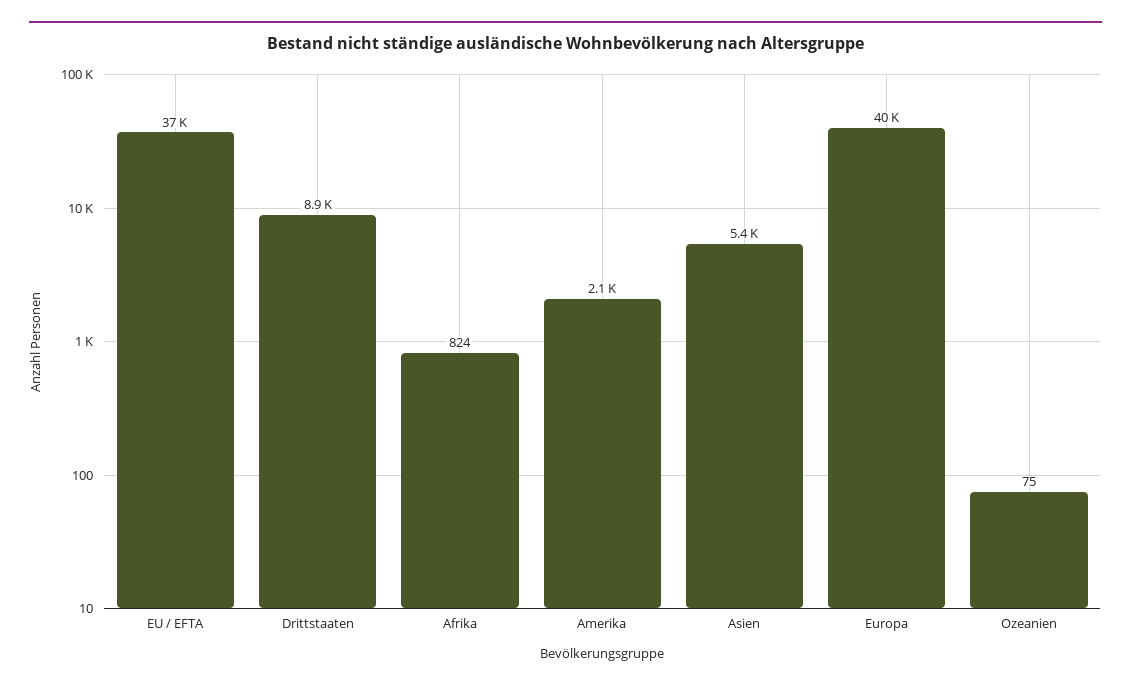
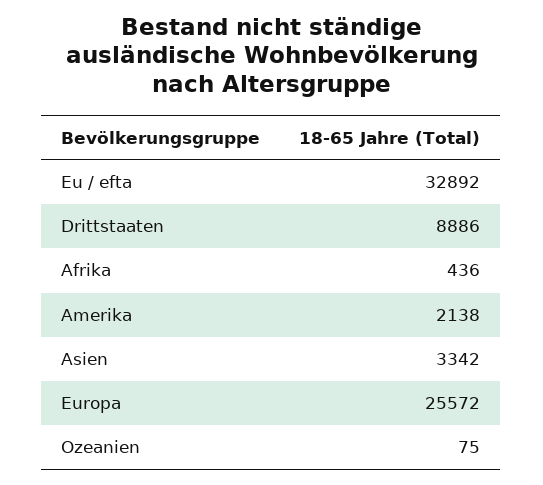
  {
-   "EU / EFTA": 37000,
+   "EU / EFTA": 32892,
    "Drittstaaten": 8886,
-   "Afrika": 824,
+   "Afrika": 436,
    "Amerika": 2138,
-   "Asien": 5400,
+   "Asien": 3342,
-   "Europa": 40000,
+   "Europa": 25572,
    "Ozeanien": 75
  }

